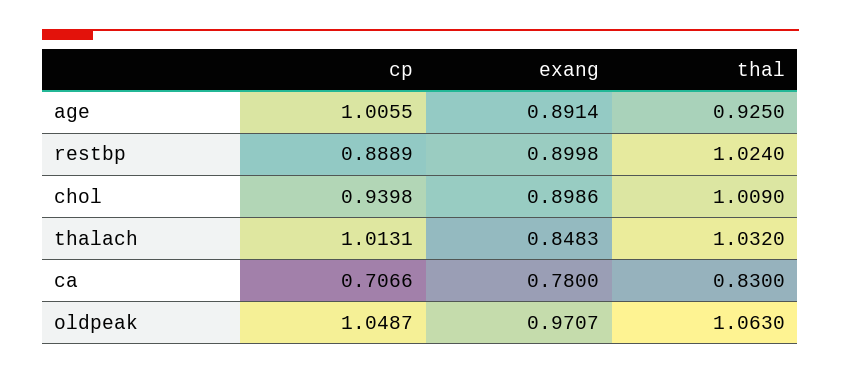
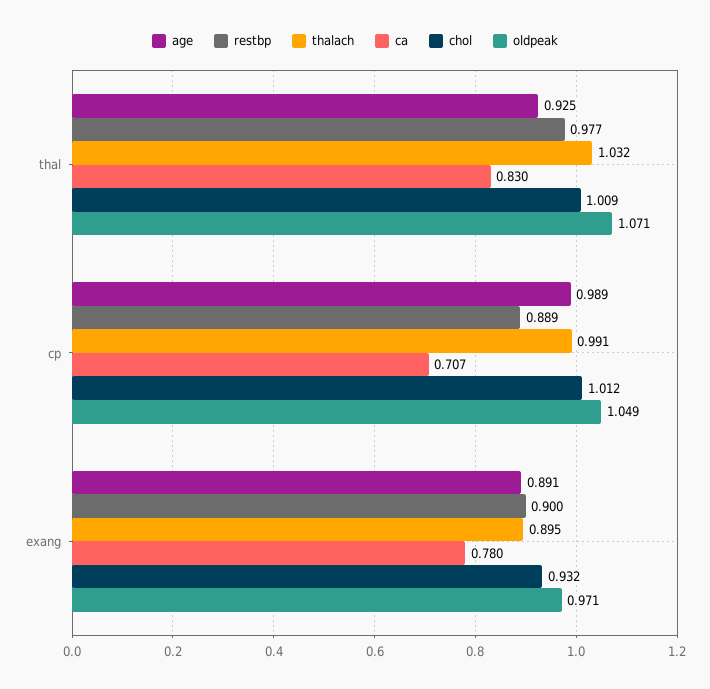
  {
    "age": {
-     "cp": 1.0055,
+     "cp": 0.989,
      "exang": 0.8914,
      "thal": 0.925
    },
    "restbp": {
      "cp": 0.8889,
      "exang": 0.8998,
-     "thal": 1.024
+     "thal": 0.977
    },
    "chol": {
-     "cp": 0.9398,
+     "cp": 1.012,
-     "exang": 0.8986,
+     "exang": 0.932,
      "thal": 1.009
    },
    "thalach": {
-     "cp": 1.0131,
+     "cp": 0.991,
-     "exang": 0.8483,
+     "exang": 0.895,
      "thal": 1.032
    },
    "ca": {
      "cp": 0.7066,
      "exang": 0.78,
      "thal": 0.83
    },
    "oldpeak": {
      "cp": 1.0487,
      "exang": 0.9707,
-     "thal": 1.063
+     "thal": 1.071
    }
  }

